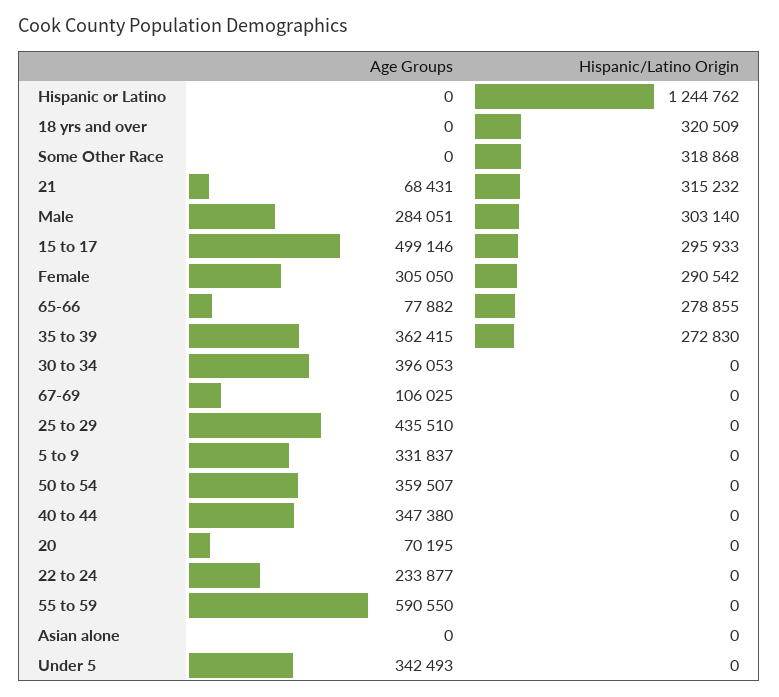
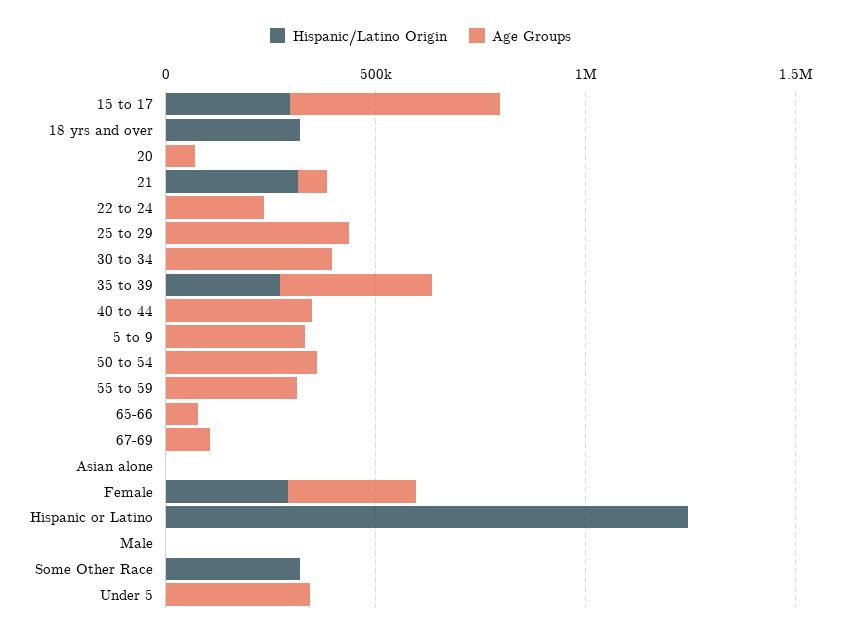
  {
    "Age Groups": {
      "Hispanic or Latino": 0,
      "18 yrs and over": 0,
      "Some Other Race": 0,
      "21": 68431,
-     "Male": 284051,
+     "Male": 0,
      "15 to 17": 499146,
      "Female": 305050,
      "65-66": 77882,
      "35 to 39": 362415,
      "30 to 34": 396053,
      "67-69": 106025,
      "25 to 29": 435510,
      "5 to 9": 331837,
      "50 to 54": 359507,
      "40 to 44": 347380,
      "20": 70195,
      "22 to 24": 233877,
-     "55 to 59": 590550,
+     "55 to 59": 300000,
      "Asian alone": 0,
      "Under 5": 342493
    },
    "Hispanic/Latino Origin": {
      "Hispanic or Latino": 1244762,
      "18 yrs and over": 320509,
      "Some Other Race": 318868,
      "21": 315232,
-     "Male": 303140,
+     "Male": 0,
      "15 to 17": 295933,
      "Female": 290542,
-     "65-66": 278855,
+     "65-66": 0,
      "35 to 39": 272830,
      "30 to 34": 0,
      "67-69": 0,
      "25 to 29": 0,
      "5 to 9": 0,
      "50 to 54": 0,
      "40 to 44": 0,
      "20": 0,
      "22 to 24": 0,
      "55 to 59": 0,
      "Asian alone": 0,
      "Under 5": 0
    }
  }

